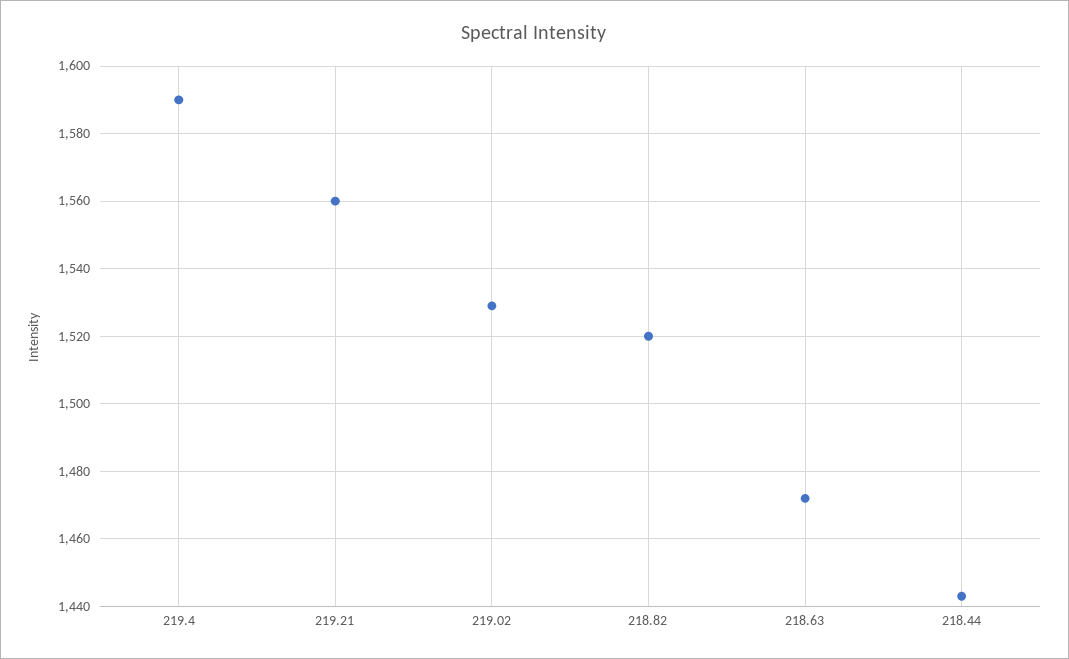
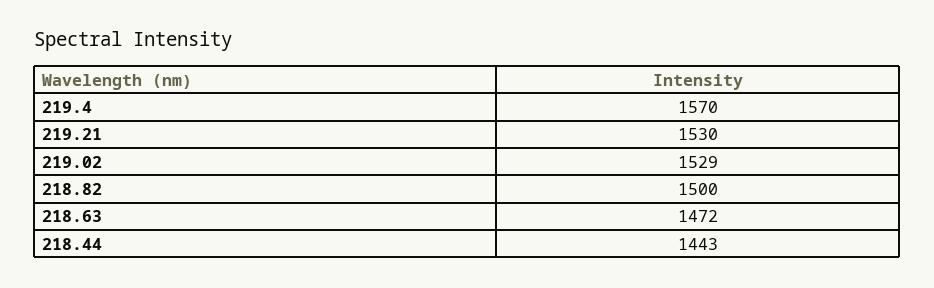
  {
-   "219.4": 1590,
+   "219.4": 1570,
-   "219.21": 1560,
+   "219.21": 1530,
    "219.02": 1529,
-   "218.82": 1520,
+   "218.82": 1500,
    "218.63": 1472,
    "218.44": 1443
  }

